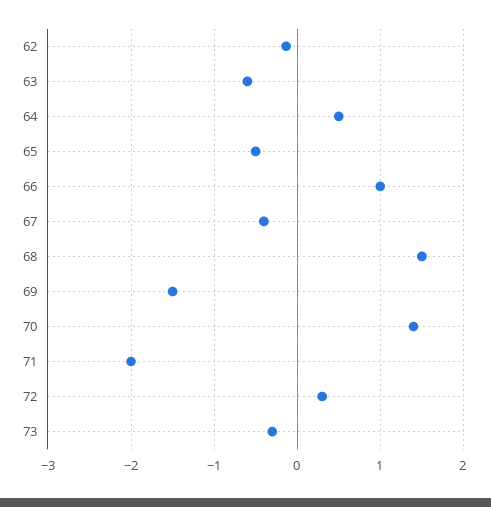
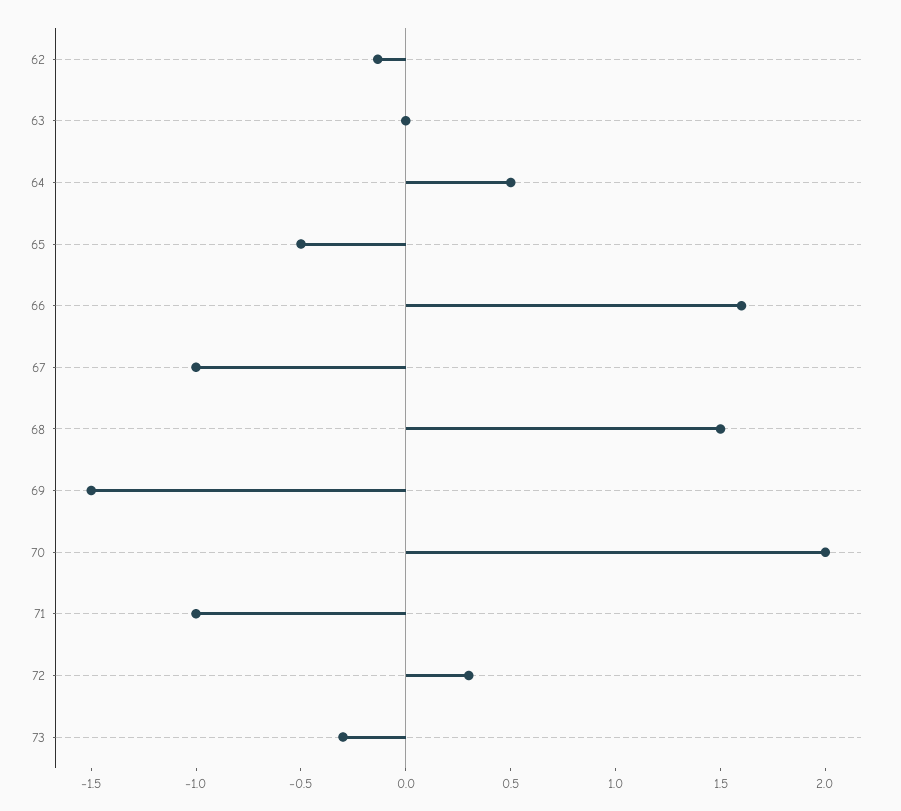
  {
    "62": -0.1,
-   "63": -0.6,
+   "63": 0,
    "64": 0.5,
    "65": -0.5,
-   "66": 1,
+   "66": 1.6,
-   "67": -0.4,
+   "67": -1,
    "68": 1.5,
    "69": -1.5,
-   "70": 1.4,
+   "70": 2,
-   "71": -2,
+   "71": -1,
    "72": 0.3,
    "73": -0.3
  }

